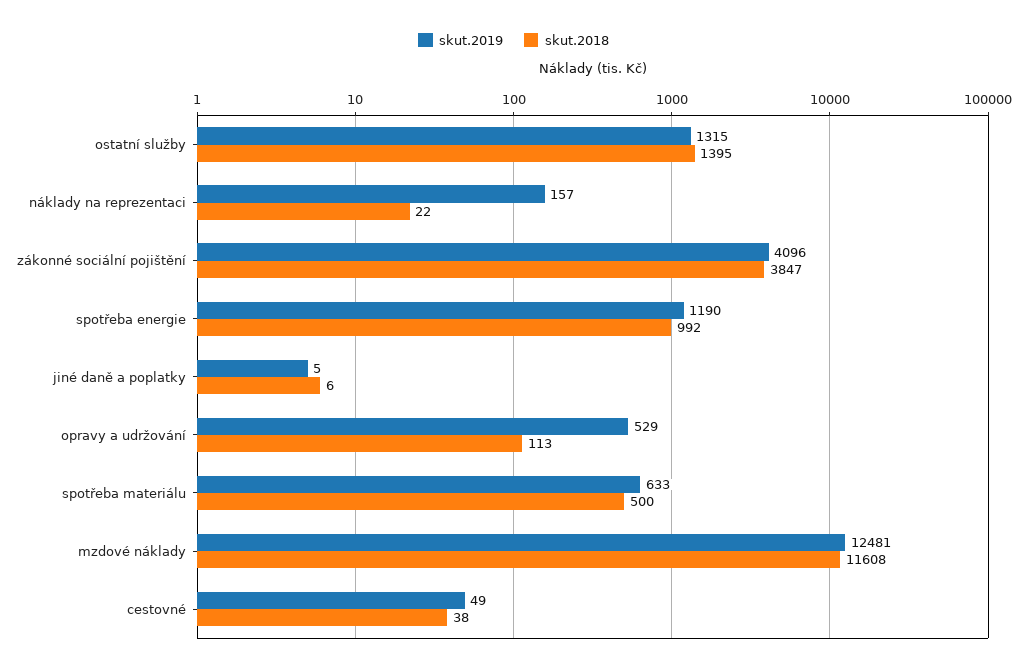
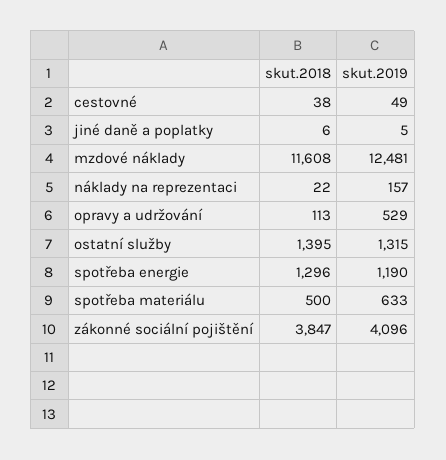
  {
    "skut.2019": {
      "ostatní služby": 1315,
      "náklady na reprezentaci": 157,
      "zákonné sociální pojištění": 4096,
      "spotřeba energie": 1190,
      "jiné daně a poplatky": 5,
      "opravy a udržování": 529,
      "spotřeba materiálu": 633,
      "mzdové náklady": 12481,
      "cestovné": 49
    },
    "skut.2018": {
      "ostatní služby": 1395,
      "náklady na reprezentaci": 22,
      "zákonné sociální pojištění": 3847,
-     "spotřeba energie": 992,
+     "spotřeba energie": 1296,
      "jiné daně a poplatky": 6,
      "opravy a udržování": 113,
      "spotřeba materiálu": 500,
      "mzdové náklady": 11608,
      "cestovné": 38
    }
  }

